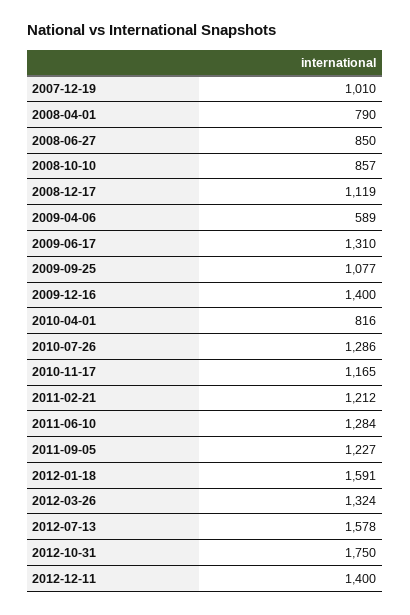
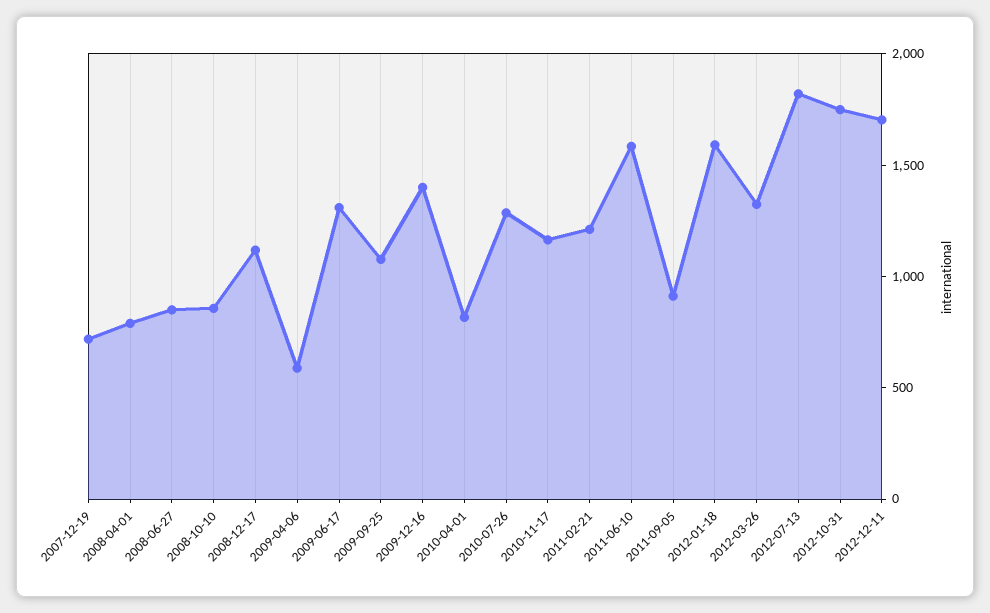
  {
-   "2007-12-19": 1010,
+   "2007-12-19": 700,
    "2008-04-01": 790,
    "2008-06-27": 850,
    "2008-10-10": 857,
    "2008-12-17": 1119,
    "2009-04-06": 589,
    "2009-06-17": 1310,
    "2009-09-25": 1077,
    "2009-12-16": 1400,
    "2010-04-01": 816,
    "2010-07-26": 1286,
    "2010-11-17": 1165,
    "2011-02-21": 1212,
-   "2011-06-10": 1284,
+   "2011-06-10": 1600,
-   "2011-09-05": 1227,
+   "2011-09-05": 900,
    "2012-01-18": 1591,
    "2012-03-26": 1324,
-   "2012-07-13": 1578,
+   "2012-07-13": 1800,
    "2012-10-31": 1750,
-   "2012-12-11": 1400
+   "2012-12-11": 1700
  }

